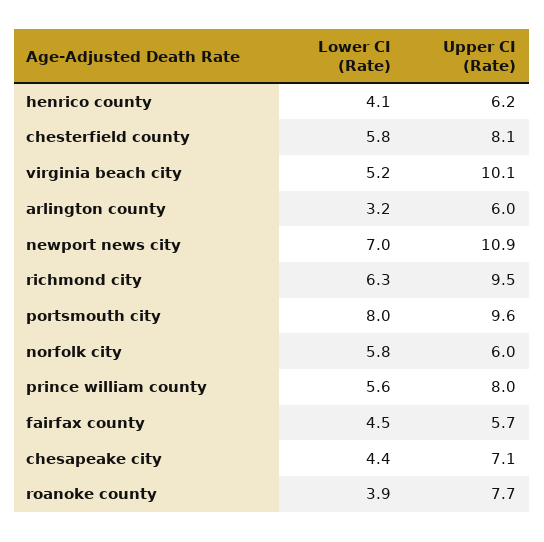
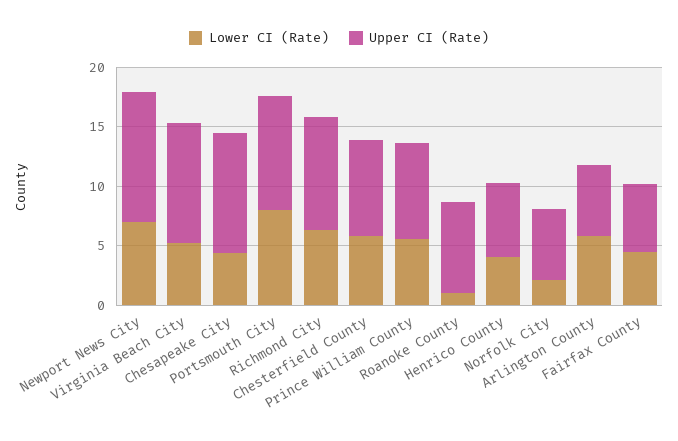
  {
    "Lower CI (Rate)": {
      "henrico county": 4.1,
      "chesterfield county": 5.8,
      "virginia beach city": 5.2,
-     "arlington county": 3.2,
+     "arlington county": 6,
      "newport news city": 7,
      "richmond city": 6.3,
      "portsmouth city": 8,
-     "norfolk city": 5.8,
+     "norfolk city": 2,
      "prince william county": 5.6,
      "fairfax county": 4.5,
      "chesapeake city": 4.4,
-     "roanoke county": 3.9
+     "roanoke county": 1
    },
    "Upper CI (Rate)": {
      "henrico county": 6.2,
      "chesterfield county": 8.1,
      "virginia beach city": 10.1,
      "arlington county": 6,
      "newport news city": 10.9,
      "richmond city": 9.5,
      "portsmouth city": 9.6,
      "norfolk city": 6,
      "prince william county": 8,
      "fairfax county": 5.7,
-     "chesapeake city": 7.1,
+     "chesapeake city": 10,
      "roanoke county": 7.7
    }
  }

